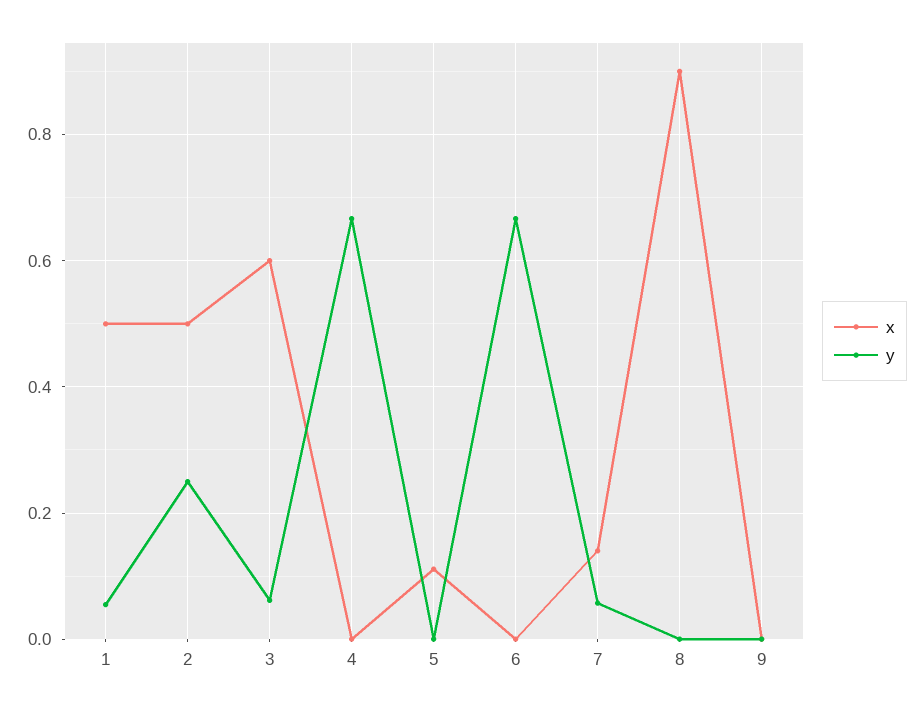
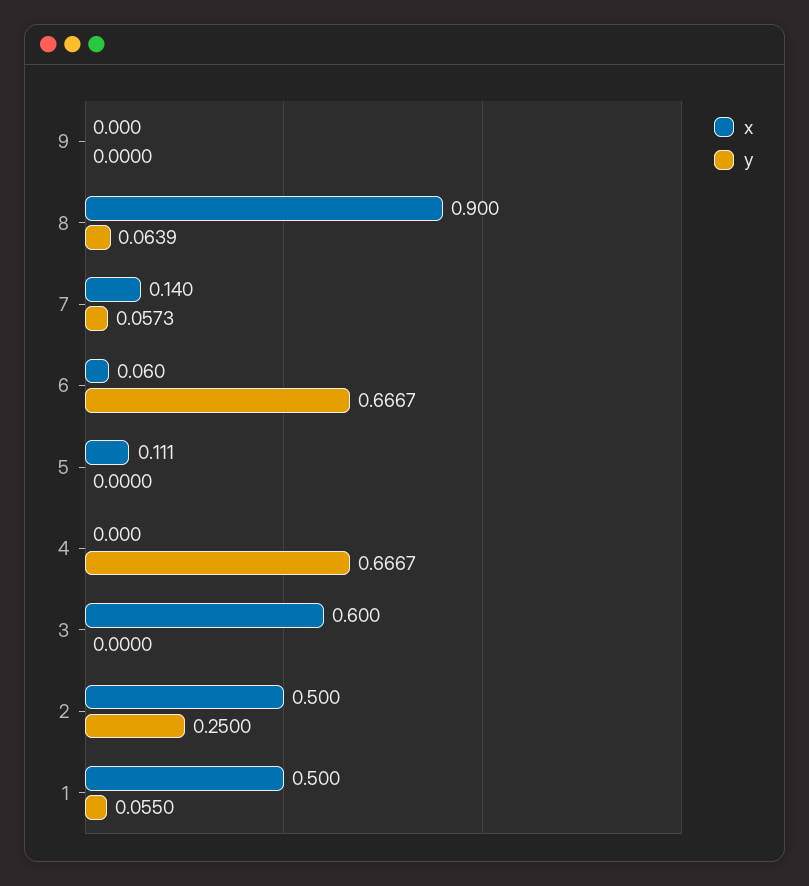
  {
    "x": {
      "1": 0.5,
      "2": 0.5,
      "3": 0.6,
      "4": 0,
      "5": 0.111,
-     "6": 0,
+     "6": 0.06,
      "7": 0.14,
      "8": 0.9,
      "9": 0
    },
    "y": {
      "1": 0.055,
      "2": 0.25,
-     "3": 0.06,
+     "3": 0,
      "4": 0.6667,
      "5": 0,
      "6": 0.6667,
      "7": 0.0573,
-     "8": 0,
+     "8": 0.0639,
      "9": 0
    }
  }

